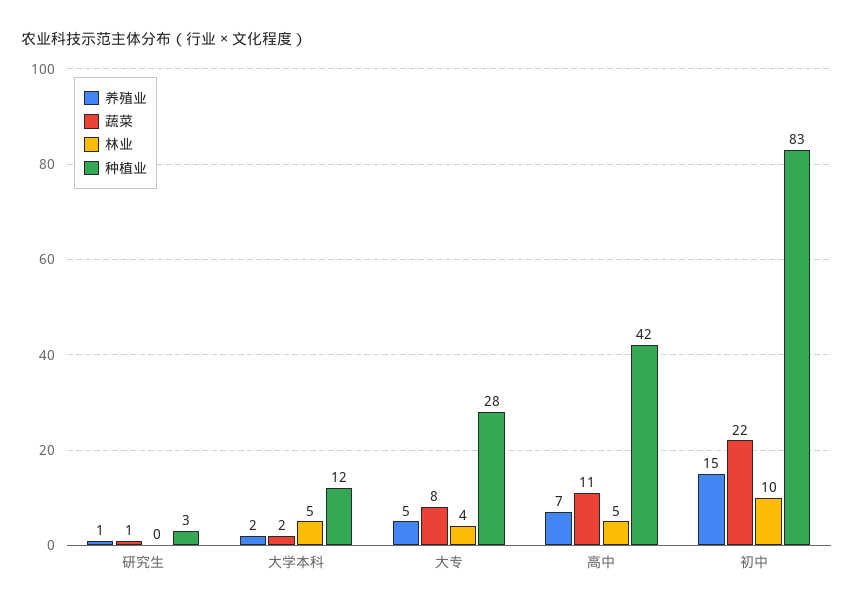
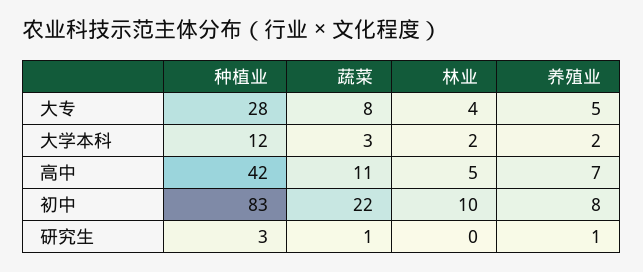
  {
    "养殖业": {
      "研究生": 1,
      "大学本科": 2,
      "大专": 5,
      "高中": 7,
-     "初中": 15
+     "初中": 8
    },
    "蔬菜": {
      "研究生": 1,
-     "大学本科": 2,
+     "大学本科": 3,
      "大专": 8,
      "高中": 11,
      "初中": 22
    },
    "林业": {
      "研究生": 0,
-     "大学本科": 5,
+     "大学本科": 2,
      "大专": 4,
      "高中": 5,
      "初中": 10
    },
    "种植业": {
      "研究生": 3,
      "大学本科": 12,
      "大专": 28,
      "高中": 42,
      "初中": 83
    }
  }

